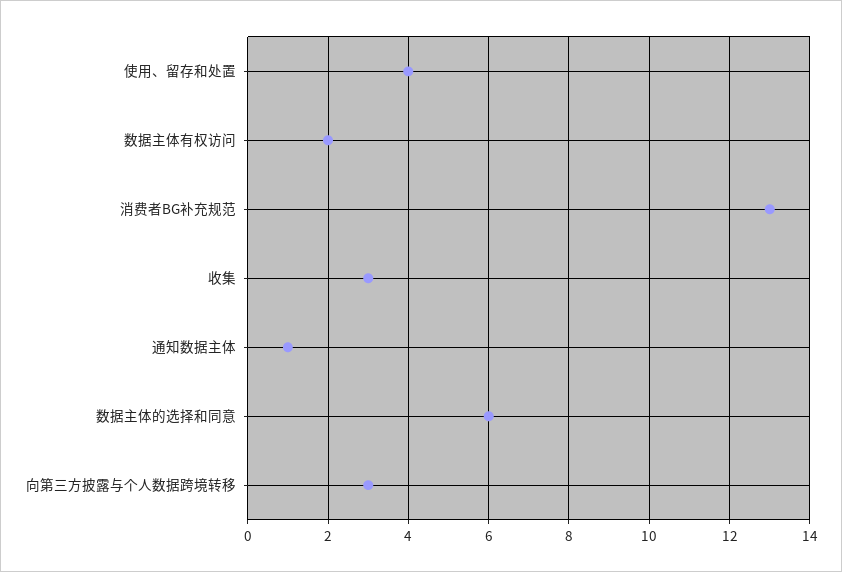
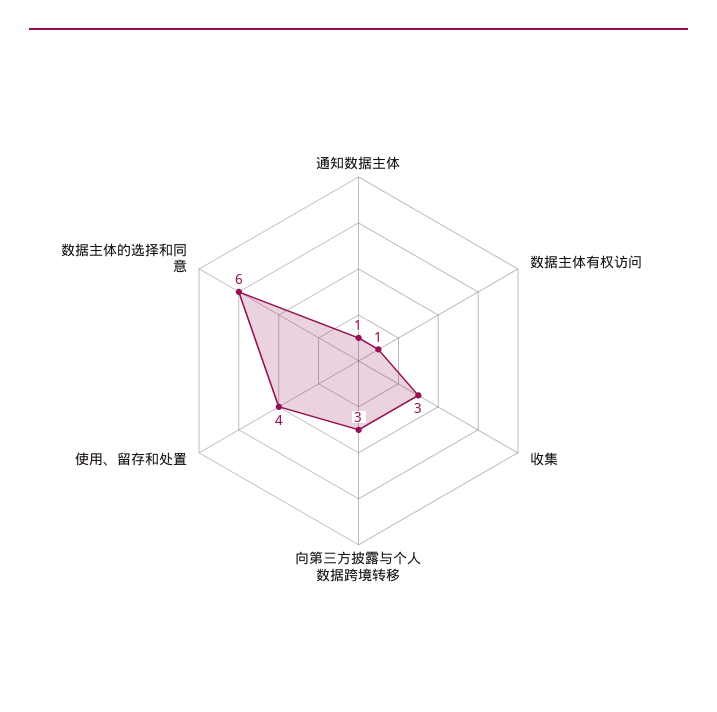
  {
    "使用、留存和处置": 4,
-   "数据主体有权访问": 2,
+   "数据主体有权访问": 1,
-   "消费者BG补充规范": 13,
    "收集": 3,
    "通知数据主体": 1,
    "数据主体的选择和同意": 6,
    "向第三方披露与个人数据跨境转移": 3
  }

